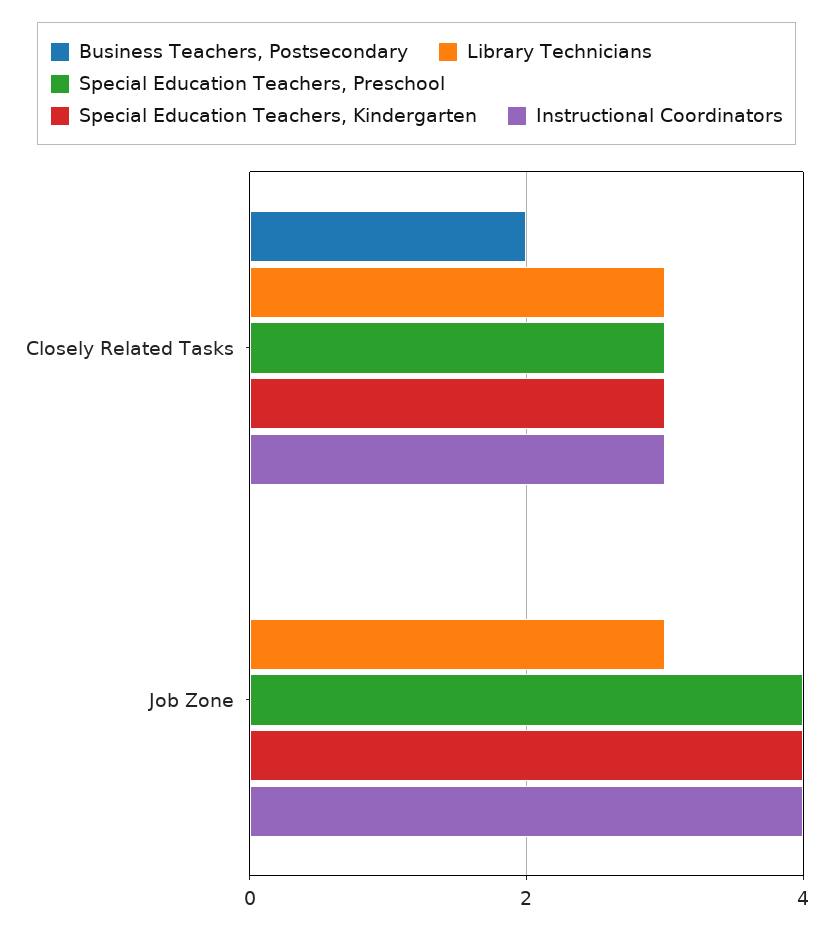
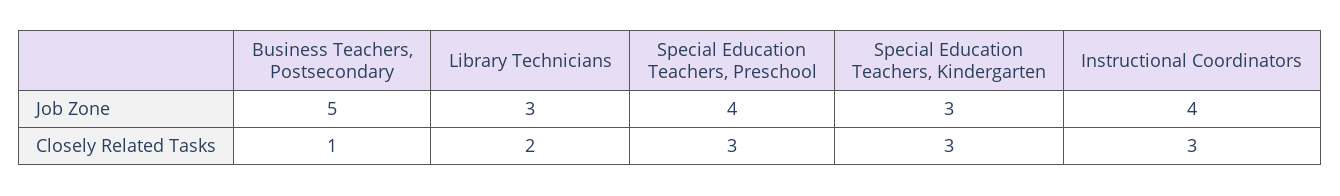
  {
    "Business Teachers, Postsecondary": {
-     "Closely Related Tasks": 2,
+     "Closely Related Tasks": 1,
-     "Job Zone": 0
+     "Job Zone": 5
    },
    "Library Technicians": {
-     "Closely Related Tasks": 3,
+     "Closely Related Tasks": 2,
      "Job Zone": 3
    },
    "Special Education Teachers, Preschool": {
      "Closely Related Tasks": 3,
      "Job Zone": 4
    },
    "Special Education Teachers, Kindergarten": {
      "Closely Related Tasks": 3,
-     "Job Zone": 4
+     "Job Zone": 3
    },
    "Instructional Coordinators": {
      "Closely Related Tasks": 3,
      "Job Zone": 4
    }
  }

